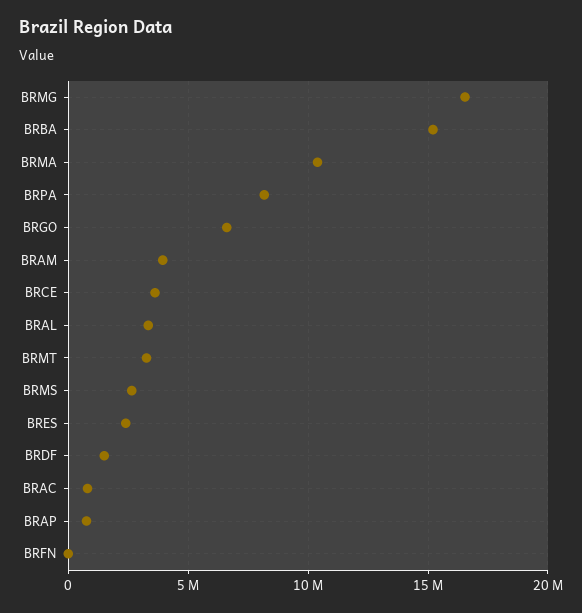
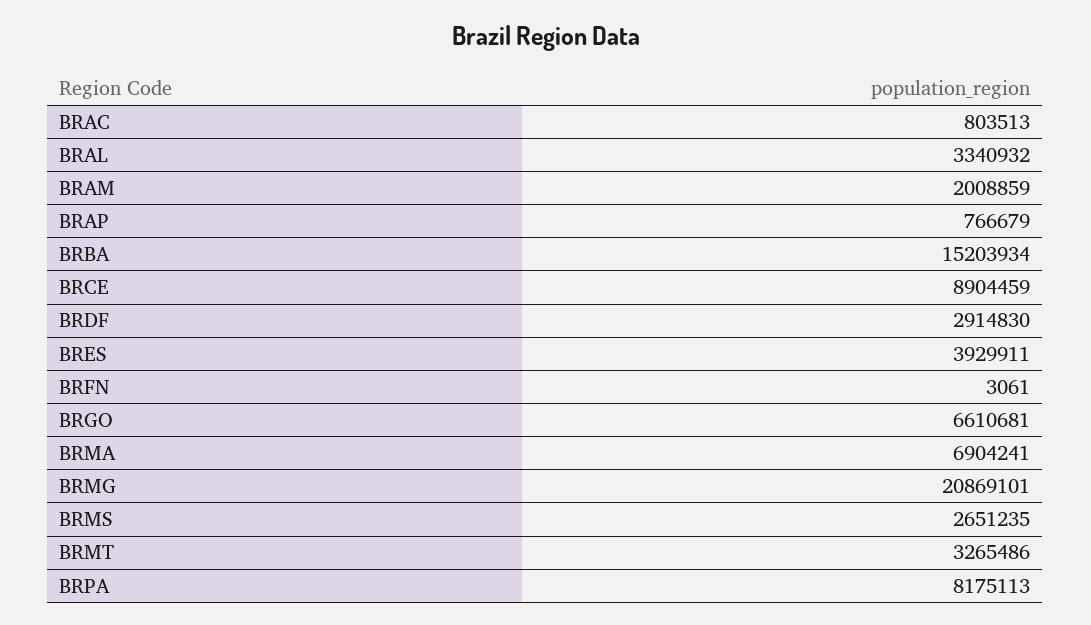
  {
-   "BRMG": 16500000,
+   "BRMG": 20869101,
    "BRBA": 15203934,
-   "BRMA": 10500000,
+   "BRMA": 6904241,
    "BRPA": 8175113,
    "BRGO": 6610681,
-   "BRAM": 4000000,
+   "BRAM": 2008859,
-   "BRCE": 3500000,
+   "BRCE": 8904459,
    "BRAL": 3340932,
    "BRMT": 3265486,
    "BRMS": 2651235,
-   "BRES": 2500000,
+   "BRES": 3929911,
-   "BRDF": 1500000,
+   "BRDF": 2914830,
    "BRAC": 803513,
    "BRAP": 766679,
    "BRFN": 3061
  }

